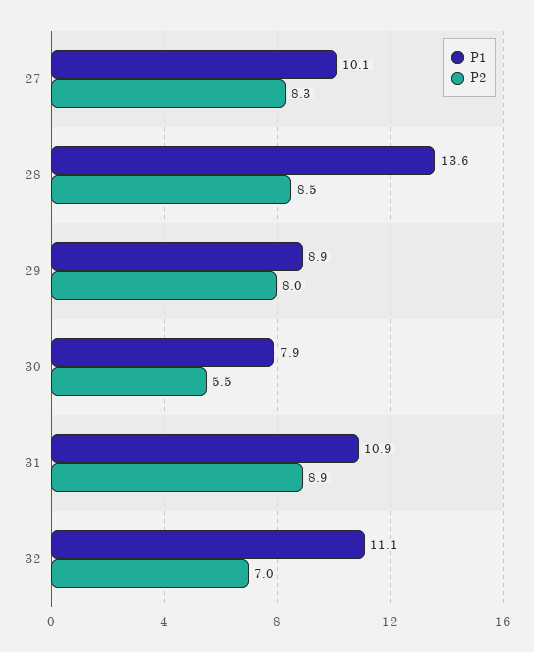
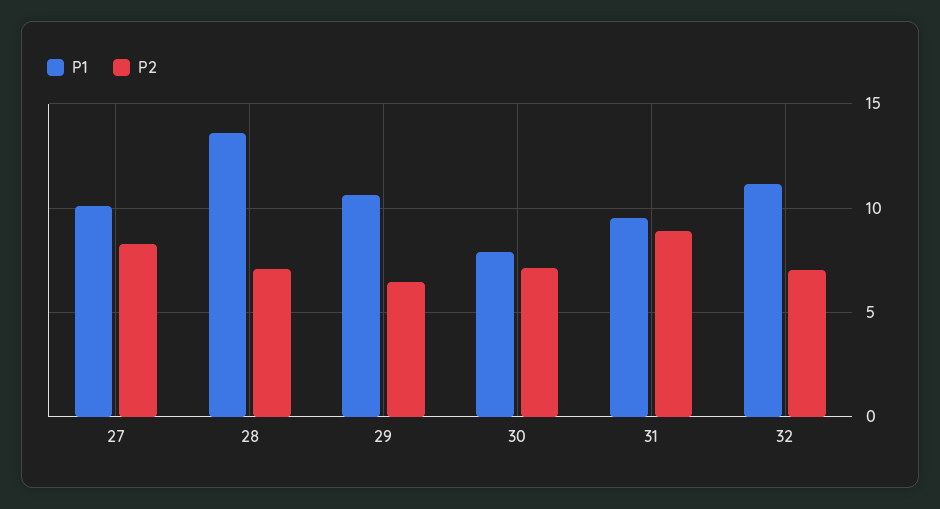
  {
    "P1": {
      "27": 10.1,
      "28": 13.6,
-     "29": 8.9,
+     "29": 10.5,
      "30": 7.9,
-     "31": 10.9,
+     "31": 9.5,
      "32": 11.1
    },
    "P2": {
      "27": 8.3,
-     "28": 8.5,
+     "28": 7,
-     "29": 8,
+     "29": 6.5,
-     "30": 5.5,
+     "30": 7,
      "31": 8.9,
      "32": 7
    }
  }

